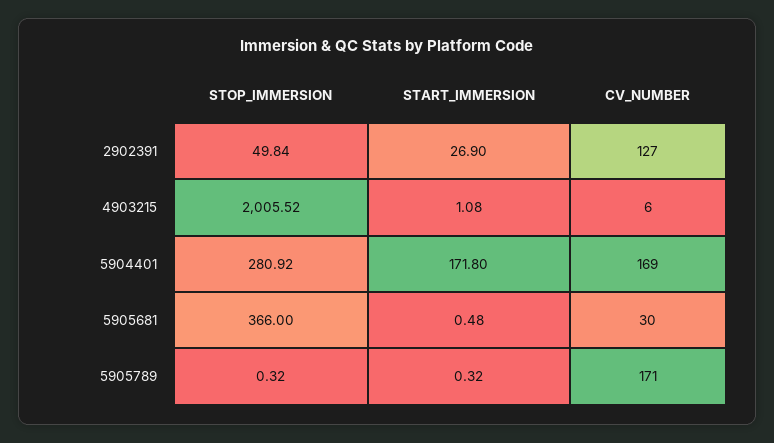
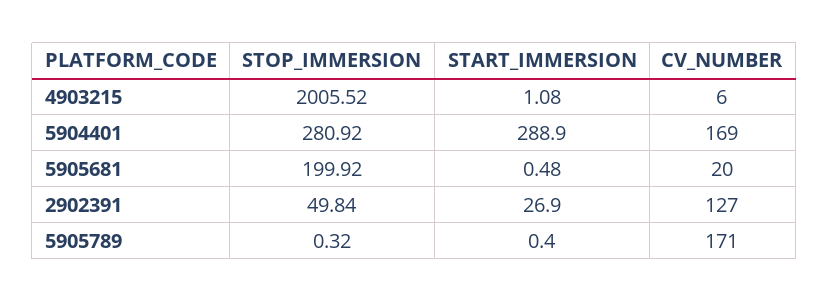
  {
    "STOP_IMMERSION": {
      "2902391": 49.84,
      "4903215": 2005.52,
      "5904401": 280.92,
-     "5905681": 366,
+     "5905681": 199.92,
      "5905789": 0.32
    },
    "START_IMMERSION": {
      "2902391": 26.9,
      "4903215": 1.08,
-     "5904401": 171.8,
+     "5904401": 288.9,
      "5905681": 0.48,
-     "5905789": 0.32
+     "5905789": 0.4
    },
    "CV_NUMBER": {
      "2902391": 127,
      "4903215": 6,
      "5904401": 169,
-     "5905681": 30,
+     "5905681": 20,
      "5905789": 171
    }
  }

